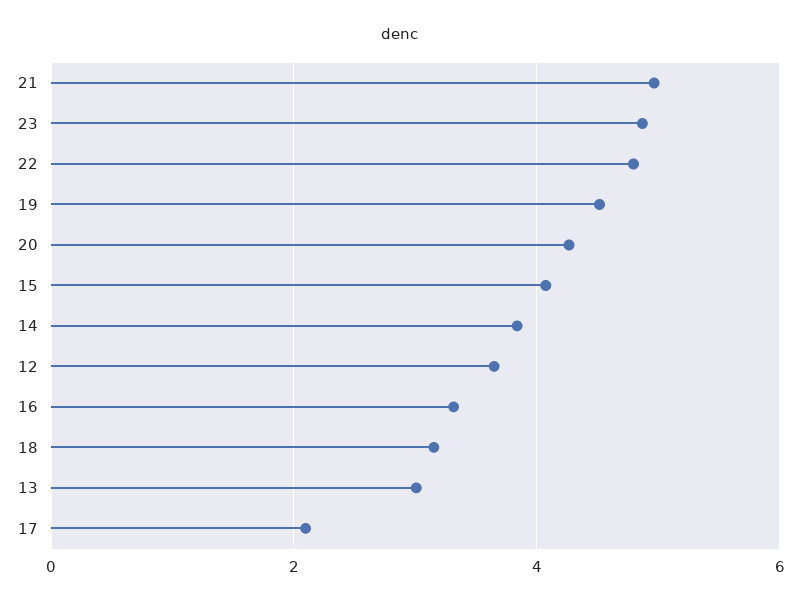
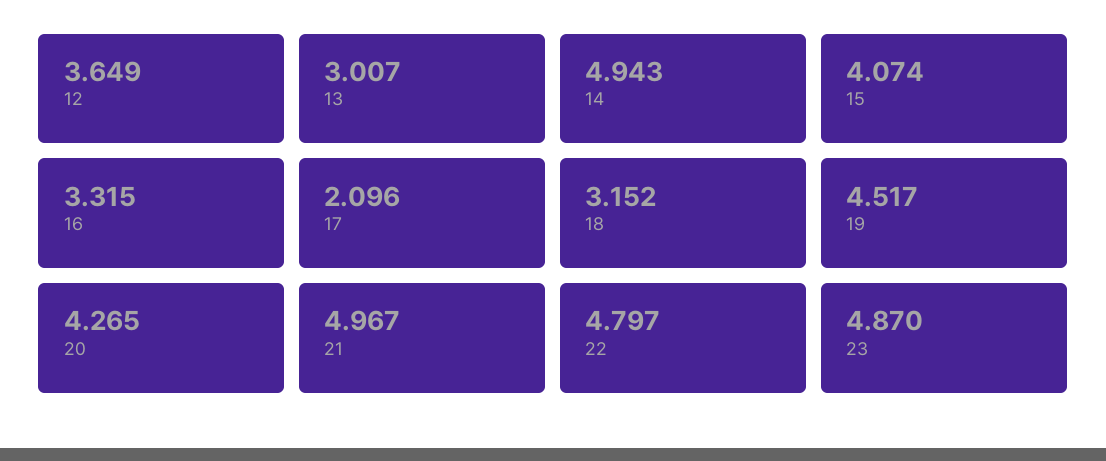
  {
    "21": 4.967,
    "23": 4.87,
    "22": 4.797,
    "19": 4.517,
    "20": 4.265,
    "15": 4.074,
-   "14": 3.8,
+   "14": 4.943,
    "12": 3.649,
    "16": 3.315,
    "18": 3.152,
    "13": 3.007,
    "17": 2.096
  }

